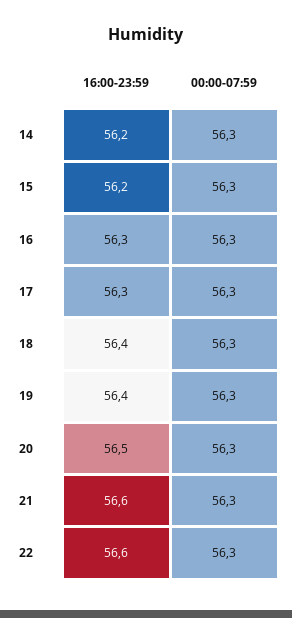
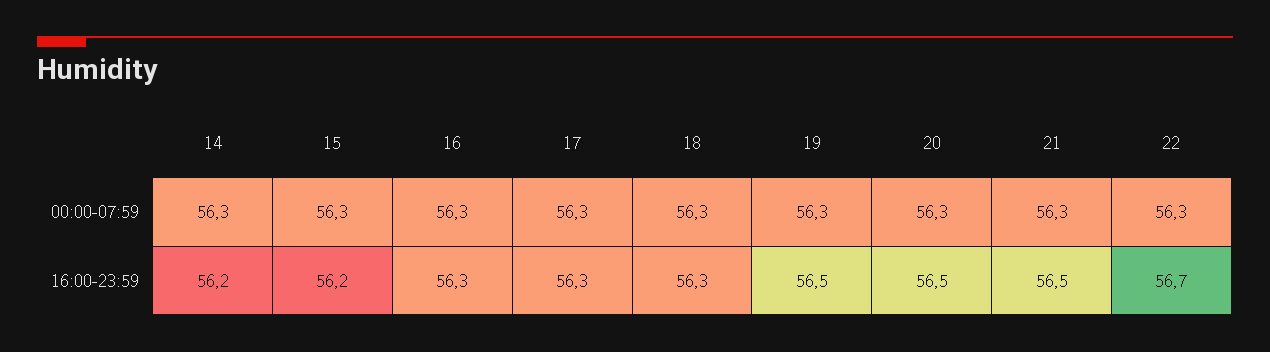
  {
    "16:00-23:59": {
      "14": 56.2,
      "15": 56.2,
      "16": 56.3,
      "17": 56.3,
-     "18": 56.4,
+     "18": 56.3,
-     "19": 56.4,
+     "19": 56.5,
      "20": 56.5,
-     "21": 56.6,
+     "21": 56.5,
-     "22": 56.6
+     "22": 56.7
    },
    "00:00-07:59": {
      "14": 56.3,
      "15": 56.3,
      "16": 56.3,
      "17": 56.3,
      "18": 56.3,
      "19": 56.3,
      "20": 56.3,
      "21": 56.3,
      "22": 56.3
    }
  }

